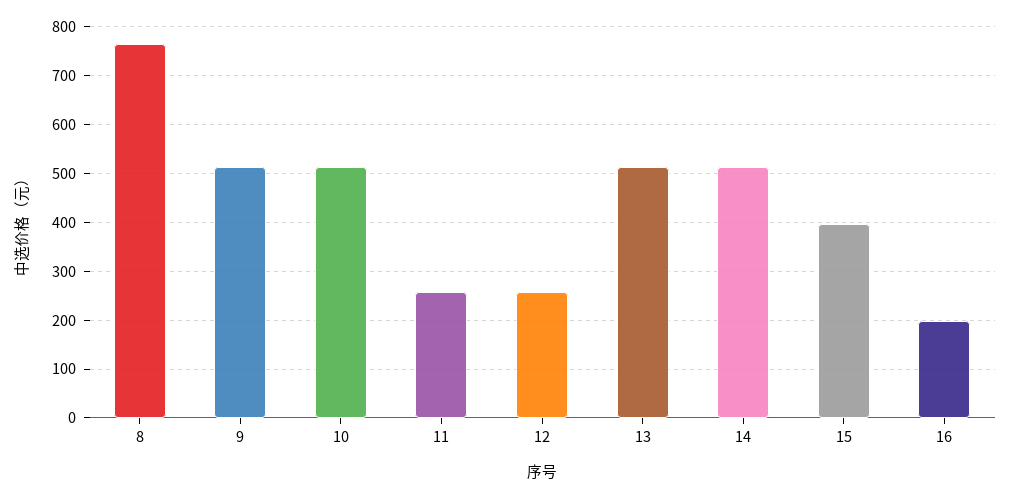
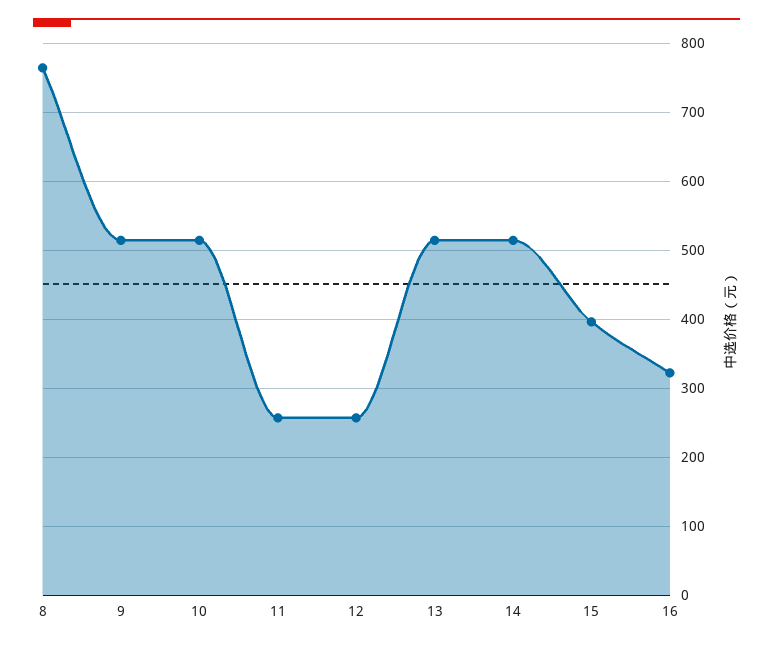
  {
    "8": 760,
    "9": 510,
    "10": 510,
    "11": 260,
    "12": 260,
    "13": 510,
    "14": 510,
    "15": 400,
-   "16": 200
+   "16": 320
  }

